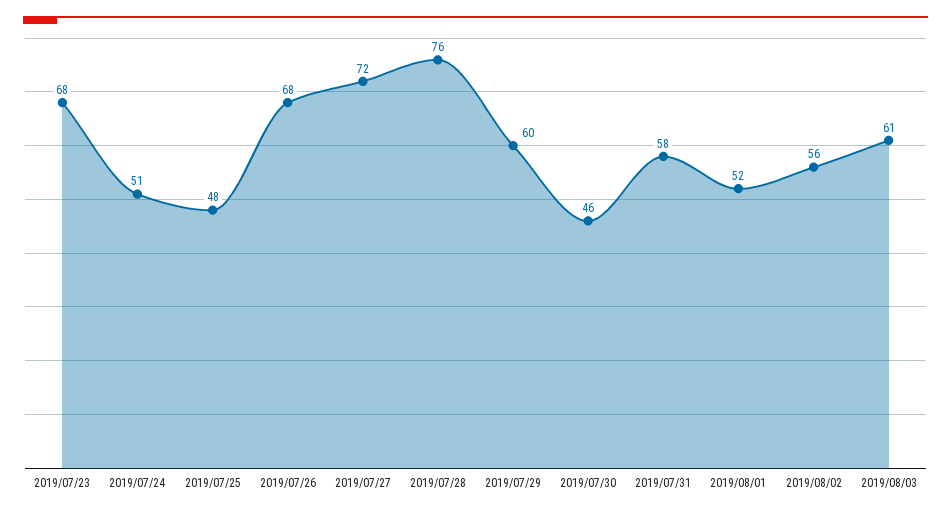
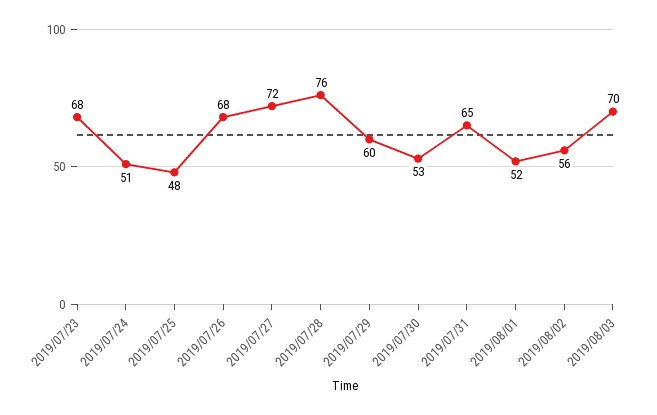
  {
    "2019/07/23": 68,
    "2019/07/24": 51,
    "2019/07/25": 48,
    "2019/07/26": 68,
    "2019/07/27": 72,
    "2019/07/28": 76,
    "2019/07/29": 60,
-   "2019/07/30": 46,
+   "2019/07/30": 53,
-   "2019/07/31": 58,
+   "2019/07/31": 65,
    "2019/08/01": 52,
    "2019/08/02": 56,
-   "2019/08/03": 61
+   "2019/08/03": 70
  }

